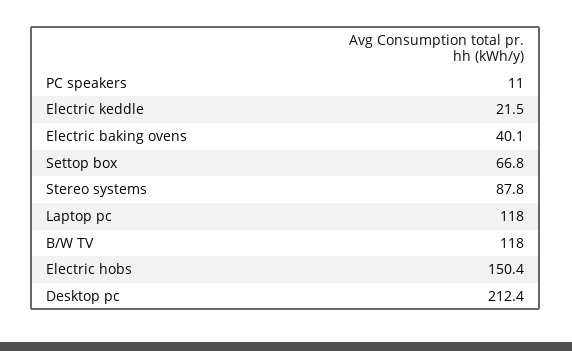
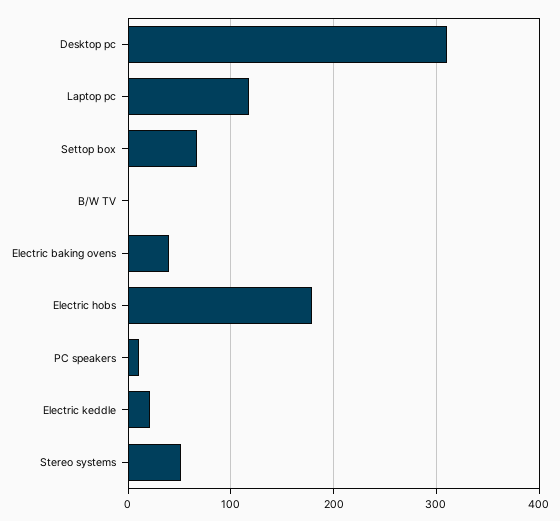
  {
    "PC speakers": 11,
    "Electric keddle": 21.5,
    "Electric baking ovens": 40.1,
    "Settop box": 66.8,
-   "Stereo systems": 87.8,
+   "Stereo systems": 50,
    "Laptop pc": 118,
-   "B/W TV": 118,
+   "B/W TV": 0,
-   "Electric hobs": 150.4,
+   "Electric hobs": 180,
-   "Desktop pc": 212.4
+   "Desktop pc": 310
  }

